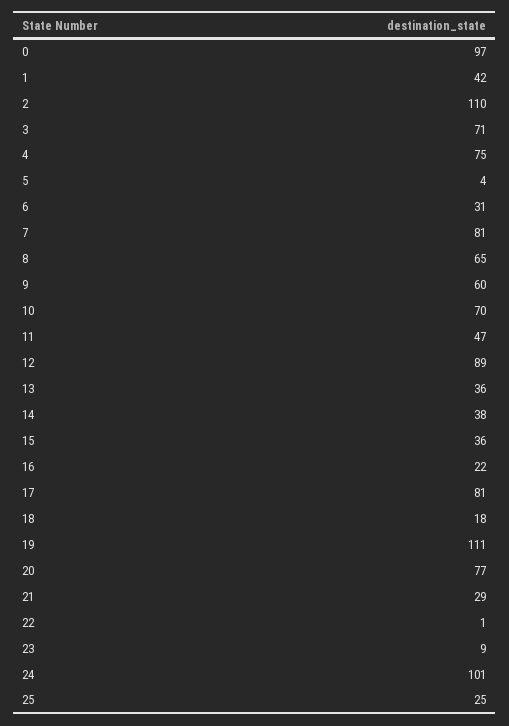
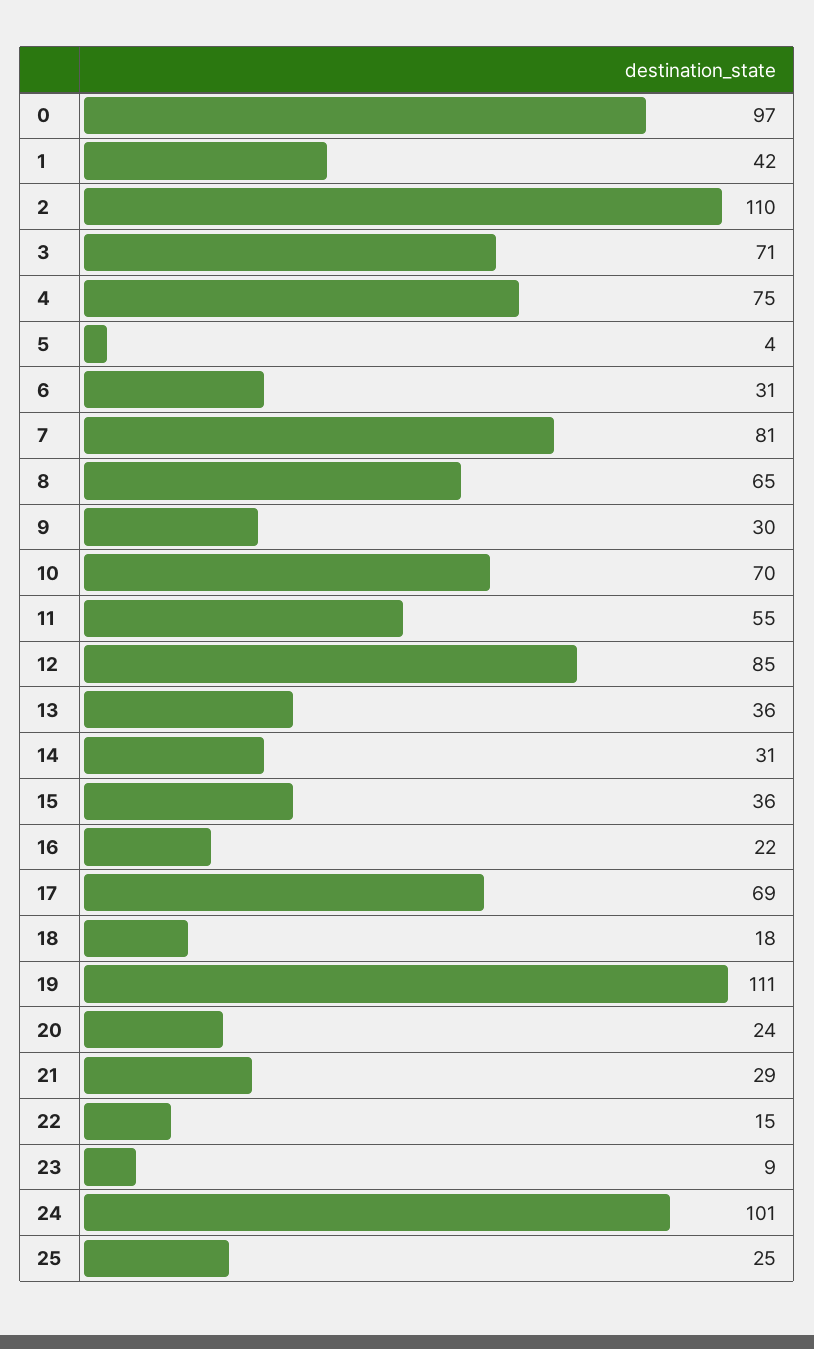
  {
    "0": 97,
    "1": 42,
    "2": 110,
    "3": 71,
    "4": 75,
    "5": 4,
    "6": 31,
    "7": 81,
    "8": 65,
-   "9": 60,
+   "9": 30,
    "10": 70,
-   "11": 47,
+   "11": 55,
-   "12": 89,
+   "12": 85,
    "13": 36,
-   "14": 38,
+   "14": 31,
    "15": 36,
    "16": 22,
-   "17": 81,
+   "17": 69,
    "18": 18,
    "19": 111,
-   "20": 77,
+   "20": 24,
    "21": 29,
-   "22": 1,
+   "22": 15,
    "23": 9,
    "24": 101,
    "25": 25
  }

